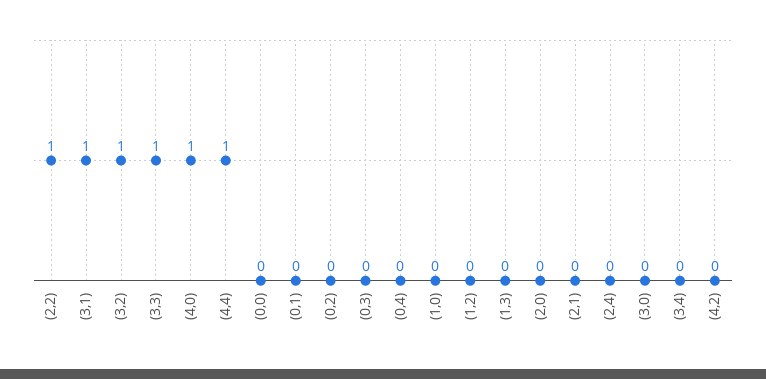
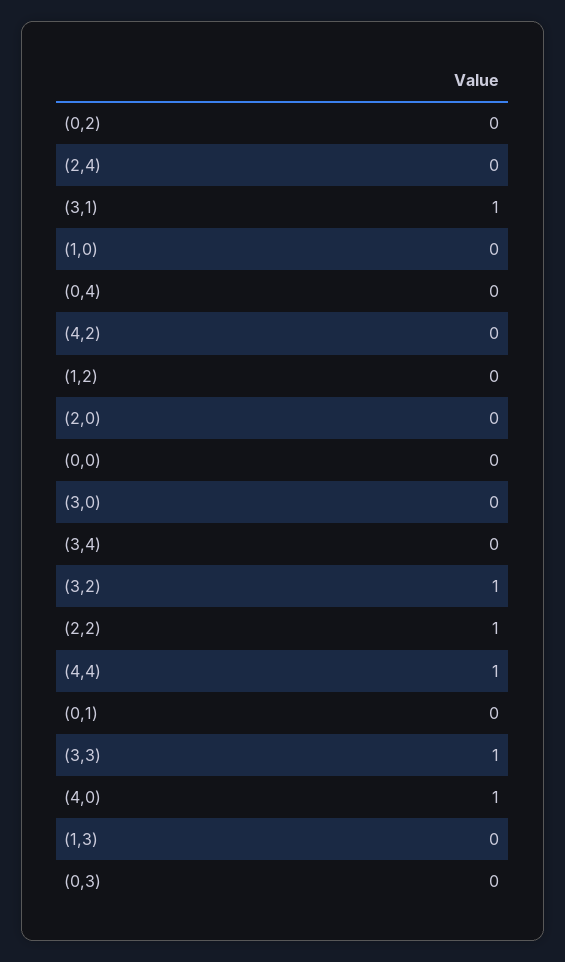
  {
    "(2,2)": 1,
    "(3,1)": 1,
    "(3,2)": 1,
    "(3,3)": 1,
    "(4,0)": 1,
    "(4,4)": 1,
    "(0,0)": 0,
    "(0,1)": 0,
    "(0,2)": 0,
    "(0,3)": 0,
    "(0,4)": 0,
    "(1,0)": 0,
    "(1,2)": 0,
    "(1,3)": 0,
    "(2,0)": 0,
-   "(2,1)": 0,
    "(2,4)": 0,
    "(3,0)": 0,
    "(3,4)": 0,
    "(4,2)": 0
  }

